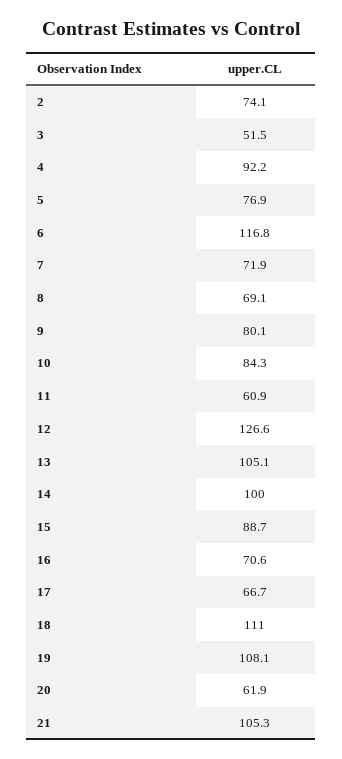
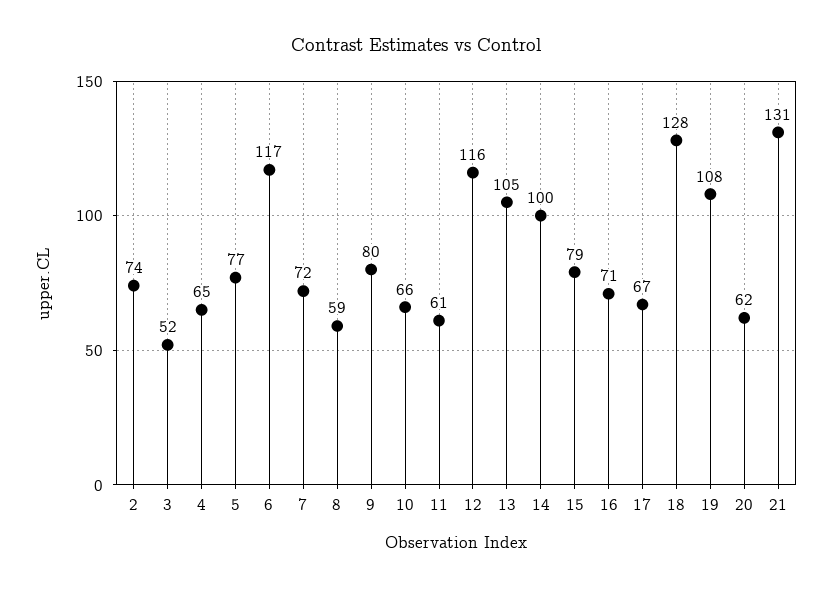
  {
    "2": 74.1,
    "3": 51.5,
-   "4": 92.2,
+   "4": 65,
    "5": 76.9,
    "6": 116.8,
    "7": 71.9,
-   "8": 69.1,
+   "8": 59,
    "9": 80.1,
-   "10": 84.3,
+   "10": 66,
    "11": 60.9,
-   "12": 126.6,
+   "12": 116,
    "13": 105.1,
    "14": 100,
-   "15": 88.7,
+   "15": 79,
    "16": 70.6,
    "17": 66.7,
-   "18": 111,
+   "18": 128,
    "19": 108.1,
    "20": 61.9,
-   "21": 105.3
+   "21": 131
  }

